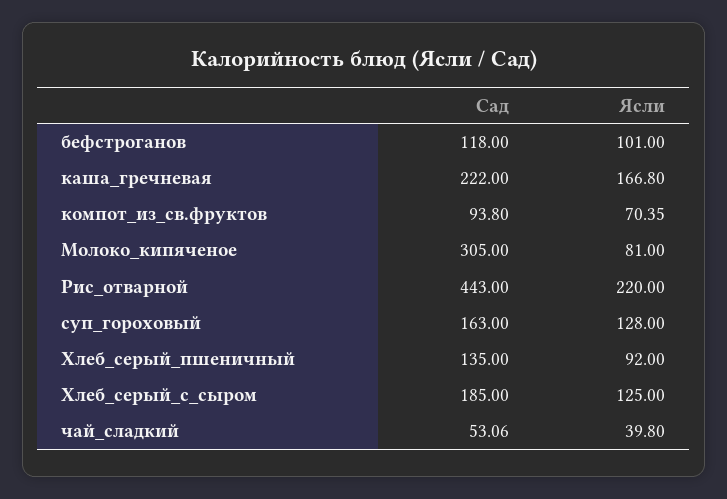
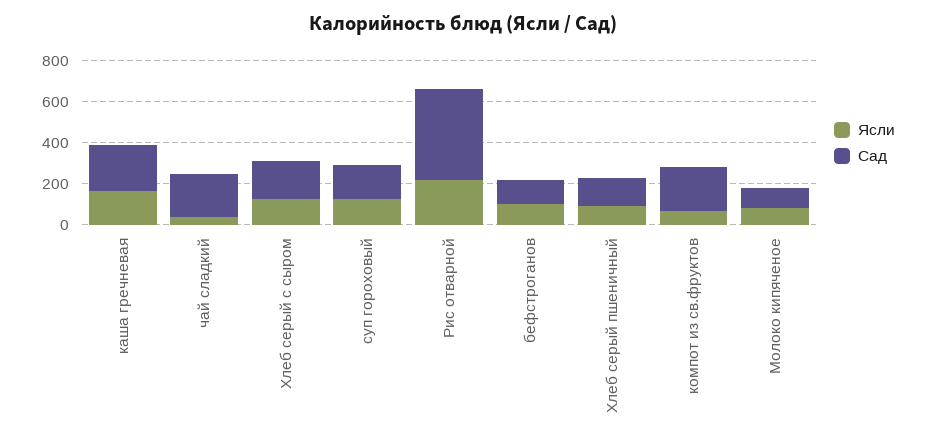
  {
    "Сад": {
      "бефстроганов": 118,
      "каша_гречневая": 222,
-     "компот_из_св.фруктов": 93.8,
+     "компот_из_св.фруктов": 200,
-     "Молоко_кипяченое": 305,
+     "Молоко_кипяченое": 100,
      "Рис_отварной": 443,
      "суп_гороховый": 163,
      "Хлеб_серый_пшеничный": 135,
      "Хлеб_серый_с_сыром": 185,
-     "чай_сладкий": 53.06
+     "чай_сладкий": 200
    },
    "Ясли": {
      "бефстроганов": 101,
      "каша_гречневая": 166.8,
      "компот_из_св.фруктов": 70.35,
      "Молоко_кипяченое": 81,
      "Рис_отварной": 220,
      "суп_гороховый": 128,
      "Хлеб_серый_пшеничный": 92,
      "Хлеб_серый_с_сыром": 125,
      "чай_сладкий": 39.8
    }
  }

